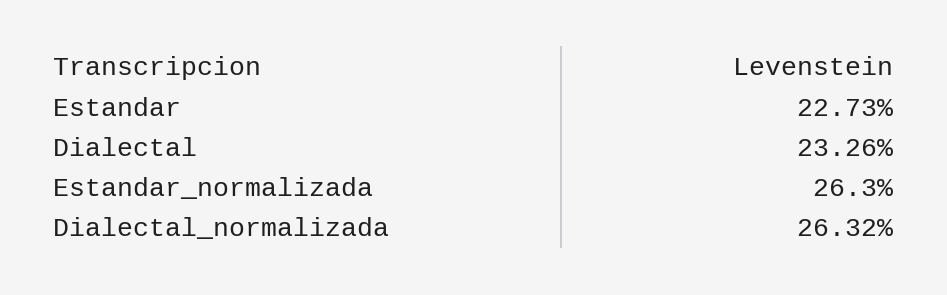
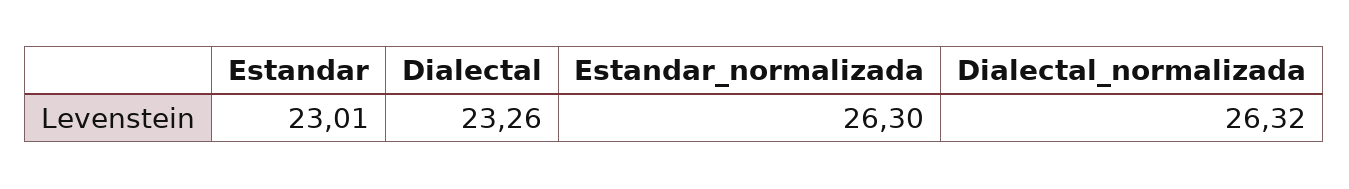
  {
-   "Estandar": 22.73,
+   "Estandar": 23.01,
    "Dialectal": 23.26,
    "Estandar_normalizada": 26.3,
    "Dialectal_normalizada": 26.32
  }

